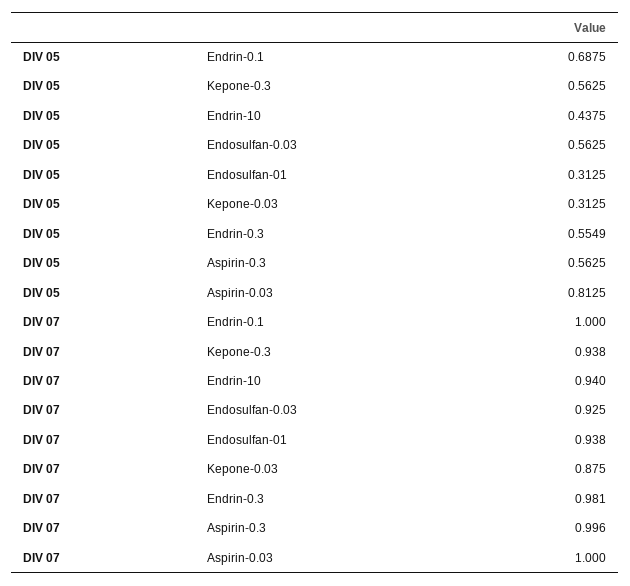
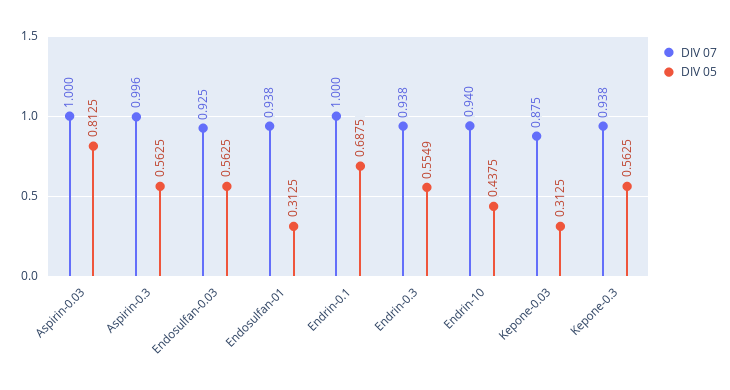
  {
    "DIV 05": {
      "Endrin-0.1": 0.6875,
      "Kepone-0.3": 0.5625,
      "Endrin-10": 0.4375,
      "Endosulfan-0.03": 0.5625,
      "Endosulfan-01": 0.3125,
      "Kepone-0.03": 0.3125,
      "Endrin-0.3": 0.5549,
      "Aspirin-0.3": 0.5625,
      "Aspirin-0.03": 0.8125
    },
    "DIV 07": {
      "Endrin-0.1": 1,
      "Kepone-0.3": 0.938,
      "Endrin-10": 0.94,
      "Endosulfan-0.03": 0.925,
      "Endosulfan-01": 0.938,
      "Kepone-0.03": 0.875,
-     "Endrin-0.3": 0.981,
+     "Endrin-0.3": 0.938,
      "Aspirin-0.3": 0.996,
      "Aspirin-0.03": 1
    }
  }

